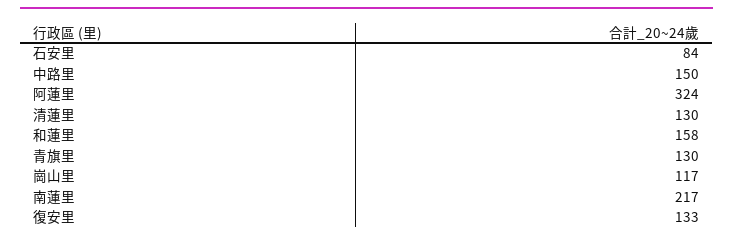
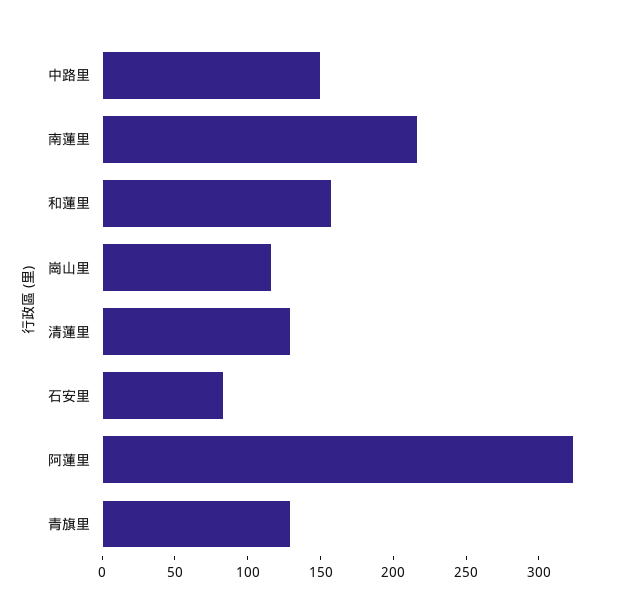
  {
    "石安里": 84,
    "中路里": 150,
    "阿蓮里": 324,
    "清蓮里": 130,
    "和蓮里": 158,
    "青旗里": 130,
    "崗山里": 117,
-   "南蓮里": 217,
+   "南蓮里": 217
-   "復安里": 133
  }

